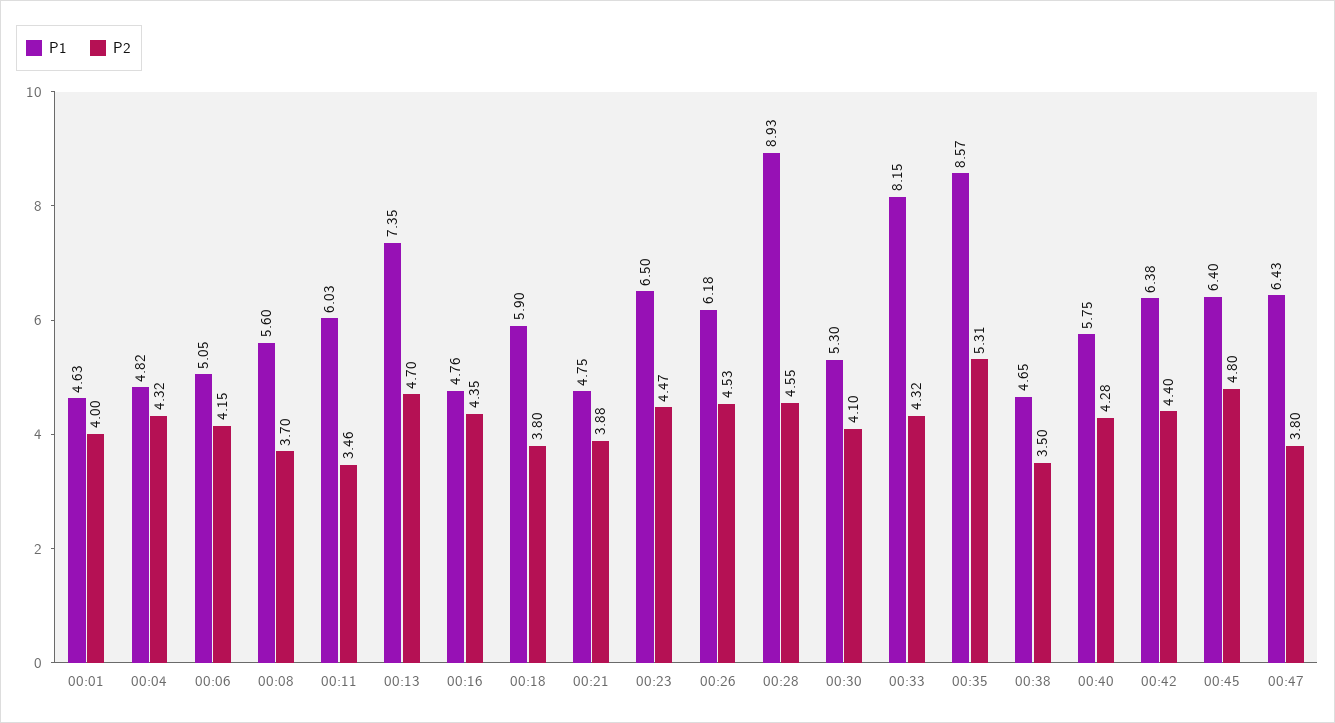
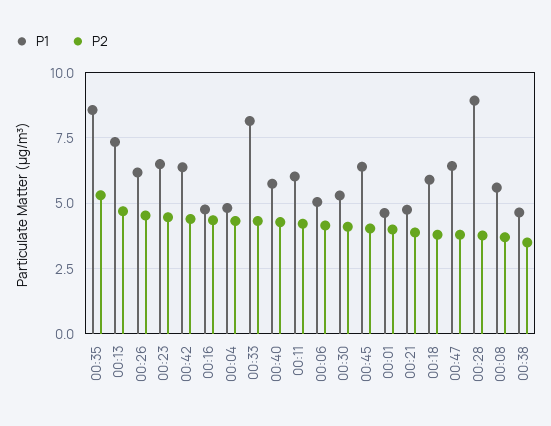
  {
    "P1": {
      "00:01": 4.63,
      "00:04": 4.82,
      "00:06": 5.05,
      "00:08": 5.6,
      "00:11": 6.03,
      "00:13": 7.35,
      "00:16": 4.76,
      "00:18": 5.9,
      "00:21": 4.75,
      "00:23": 6.5,
      "00:26": 6.18,
      "00:28": 8.93,
      "00:30": 5.3,
      "00:33": 8.15,
      "00:35": 8.57,
      "00:38": 4.65,
      "00:40": 5.75,
      "00:42": 6.38,
      "00:45": 6.4,
      "00:47": 6.43
    },
    "P2": {
      "00:01": 4,
      "00:04": 4.32,
      "00:06": 4.15,
      "00:08": 3.7,
-     "00:11": 3.46,
+     "00:11": 4.25,
      "00:13": 4.7,
      "00:16": 4.35,
      "00:18": 3.8,
      "00:21": 3.88,
      "00:23": 4.47,
      "00:26": 4.53,
-     "00:28": 4.55,
+     "00:28": 3.75,
      "00:30": 4.1,
      "00:33": 4.32,
      "00:35": 5.31,
      "00:38": 3.5,
      "00:40": 4.28,
      "00:42": 4.4,
-     "00:45": 4.8,
+     "00:45": 4,
      "00:47": 3.8
    }
  }

